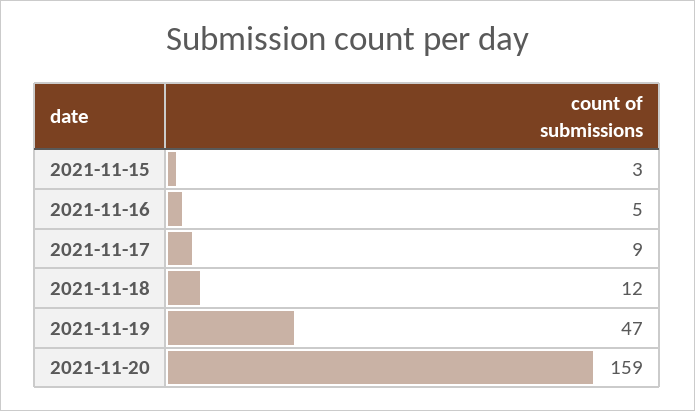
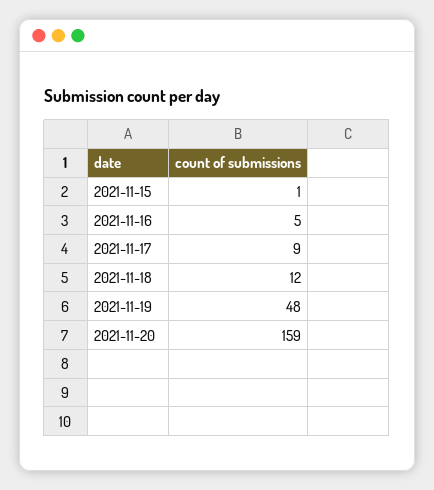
  {
-   "2021-11-15": 3,
+   "2021-11-15": 1,
    "2021-11-16": 5,
    "2021-11-17": 9,
    "2021-11-18": 12,
-   "2021-11-19": 47,
+   "2021-11-19": 48,
    "2021-11-20": 159
  }

